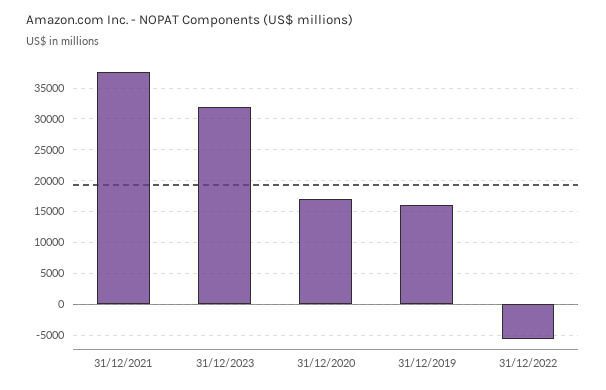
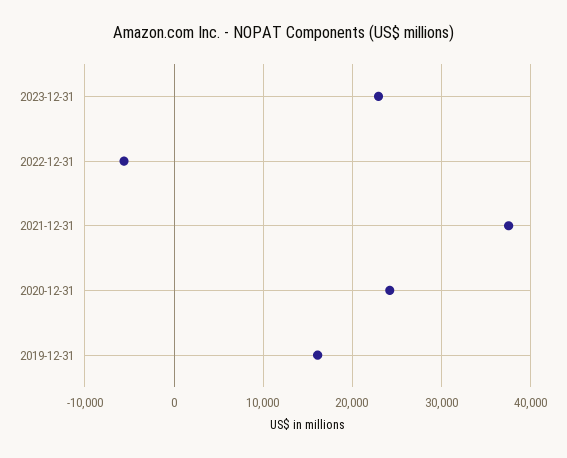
  {
    "31/12/2021": 38000,
-   "31/12/2023": 32000,
+   "31/12/2023": 23000,
-   "31/12/2020": 17000,
+   "31/12/2020": 24000,
    "31/12/2019": 16000,
    "31/12/2022": -6000
  }

